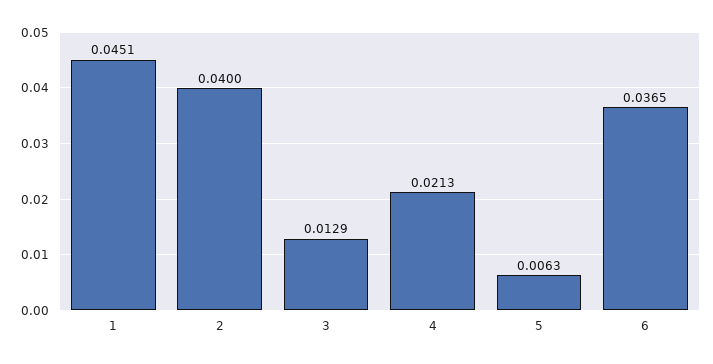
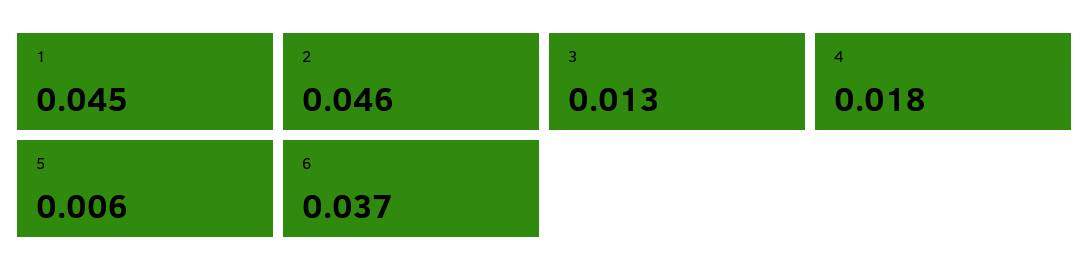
  {
    "1": 0.0451,
-   "2": 0.04,
+   "2": 0.046,
    "3": 0.0129,
-   "4": 0.0213,
+   "4": 0.018,
    "5": 0.0063,
    "6": 0.0365
  }

